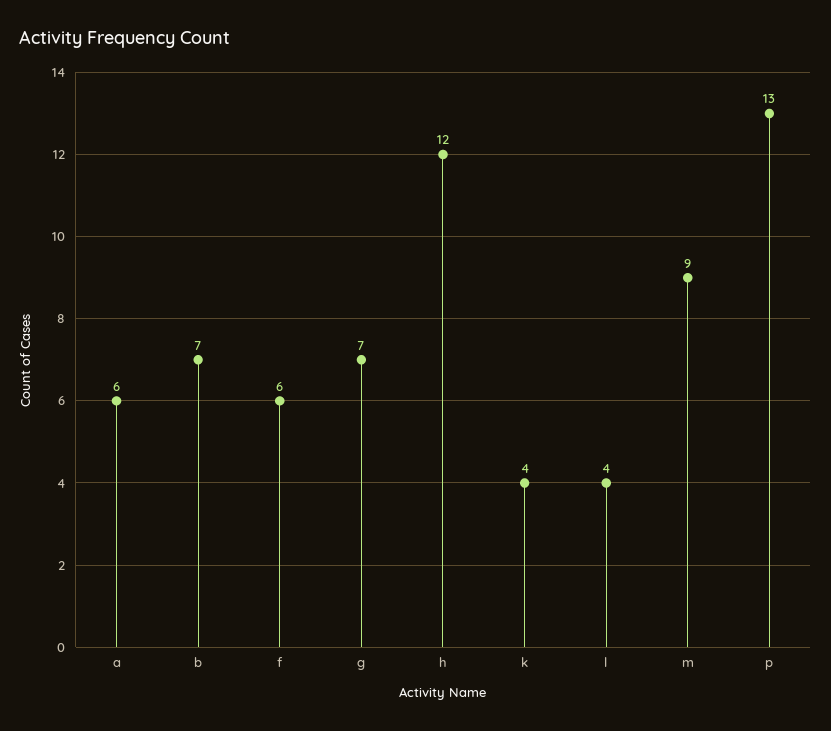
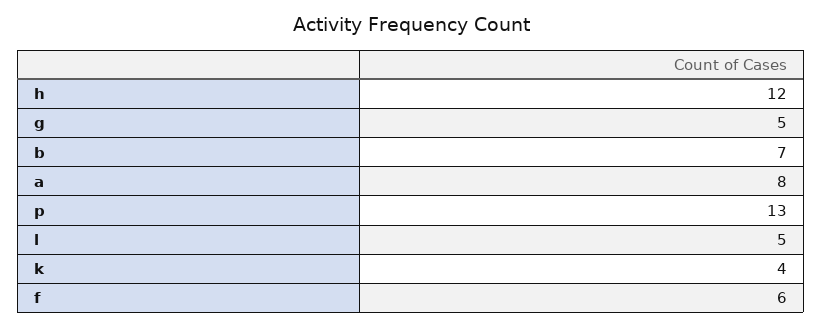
  {
-   "a": 6,
+   "a": 8,
    "b": 7,
    "f": 6,
-   "g": 7,
+   "g": 5,
    "h": 12,
    "k": 4,
-   "l": 4,
+   "l": 5,
-   "m": 9,
    "p": 13
  }

